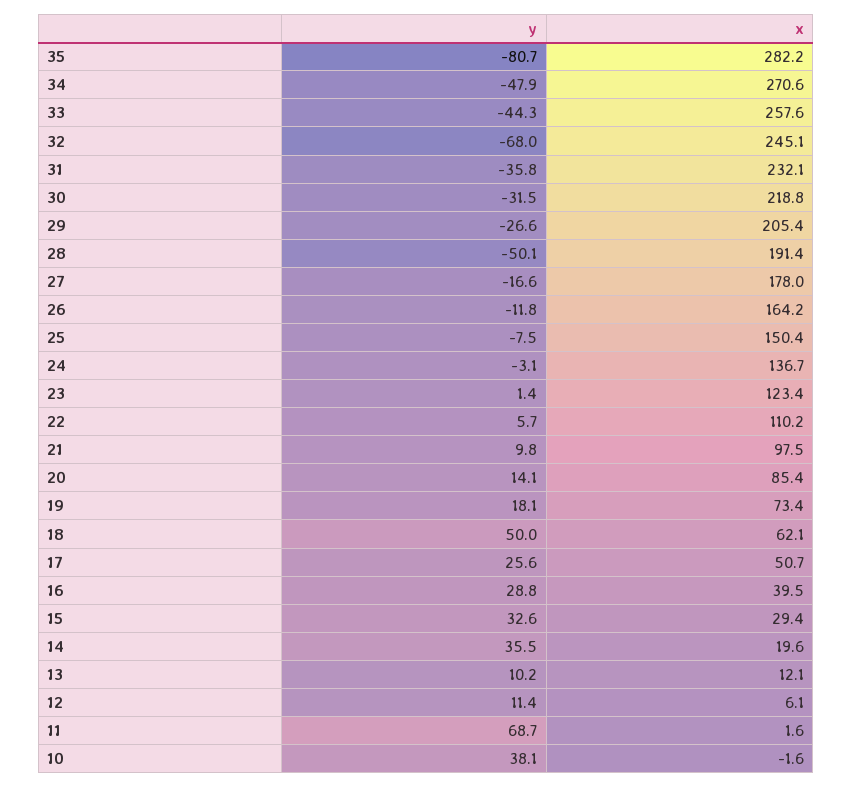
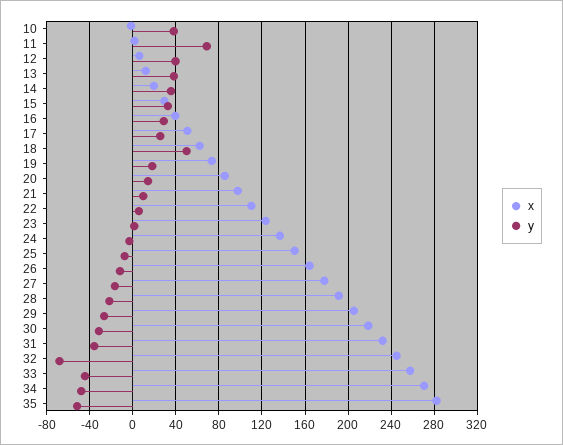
  {
    "y": {
-     "35": -80.7,
+     "35": -50,
      "34": -47.9,
      "33": -44.3,
      "32": -68,
      "31": -35.8,
      "30": -31.5,
      "29": -26.6,
-     "28": -50.1,
+     "28": -20,
      "27": -16.6,
      "26": -11.8,
      "25": -7.5,
      "24": -3.1,
      "23": 1.4,
      "22": 5.7,
      "21": 9.8,
      "20": 14.1,
      "19": 18.1,
      "18": 50,
      "17": 25.6,
      "16": 28.8,
      "15": 32.6,
      "14": 35.5,
-     "13": 10.2,
+     "13": 40,
-     "12": 11.4,
+     "12": 40,
      "11": 68.7,
      "10": 38.1
    },
    "x": {
      "35": 282.2,
      "34": 270.6,
      "33": 257.6,
      "32": 245.1,
      "31": 232.1,
      "30": 218.8,
      "29": 205.4,
      "28": 191.4,
      "27": 178,
      "26": 164.2,
      "25": 150.4,
      "24": 136.7,
      "23": 123.4,
      "22": 110.2,
      "21": 97.5,
      "20": 85.4,
      "19": 73.4,
      "18": 62.1,
      "17": 50.7,
      "16": 39.5,
      "15": 29.4,
      "14": 19.6,
      "13": 12.1,
      "12": 6.1,
      "11": 1.6,
      "10": -1.6
    }
  }

